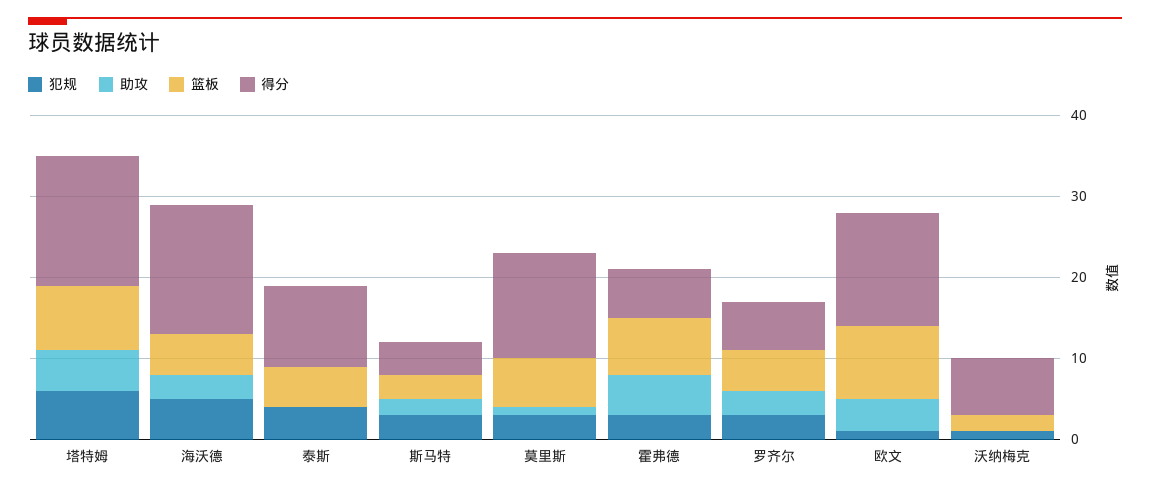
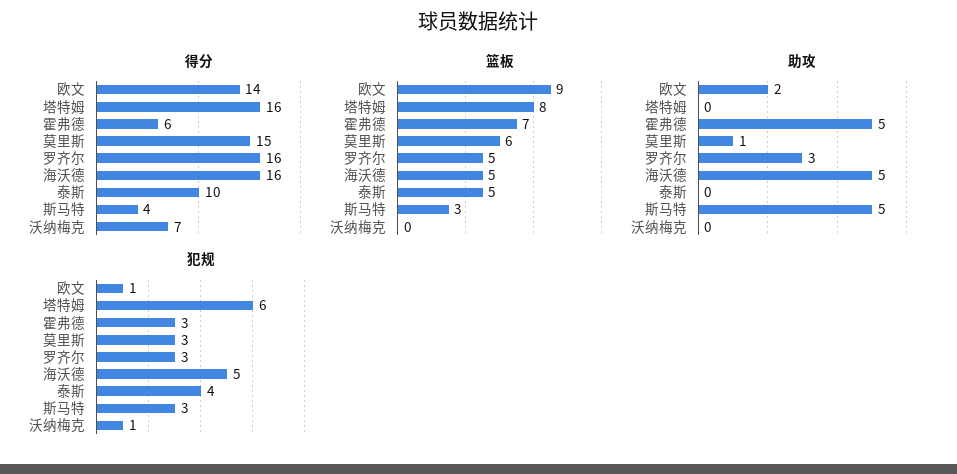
  {
    "犯规": {
      "塔特姆": 6,
      "海沃德": 5,
      "泰斯": 4,
      "斯马特": 3,
      "莫里斯": 3,
      "霍弗德": 3,
      "罗齐尔": 3,
      "欧文": 1,
      "沃纳梅克": 1
    },
    "助攻": {
-     "塔特姆": 5,
+     "塔特姆": 0,
-     "海沃德": 3,
+     "海沃德": 5,
      "泰斯": 0,
-     "斯马特": 2,
+     "斯马特": 5,
      "莫里斯": 1,
      "霍弗德": 5,
      "罗齐尔": 3,
-     "欧文": 4,
+     "欧文": 2,
      "沃纳梅克": 0
    },
    "篮板": {
      "塔特姆": 8,
      "海沃德": 5,
      "泰斯": 5,
      "斯马特": 3,
      "莫里斯": 6,
      "霍弗德": 7,
      "罗齐尔": 5,
      "欧文": 9,
-     "沃纳梅克": 2
+     "沃纳梅克": 0
    },
    "得分": {
      "塔特姆": 16,
      "海沃德": 16,
      "泰斯": 10,
      "斯马特": 4,
-     "莫里斯": 13,
+     "莫里斯": 15,
      "霍弗德": 6,
-     "罗齐尔": 6,
+     "罗齐尔": 16,
      "欧文": 14,
      "沃纳梅克": 7
    }
  }

